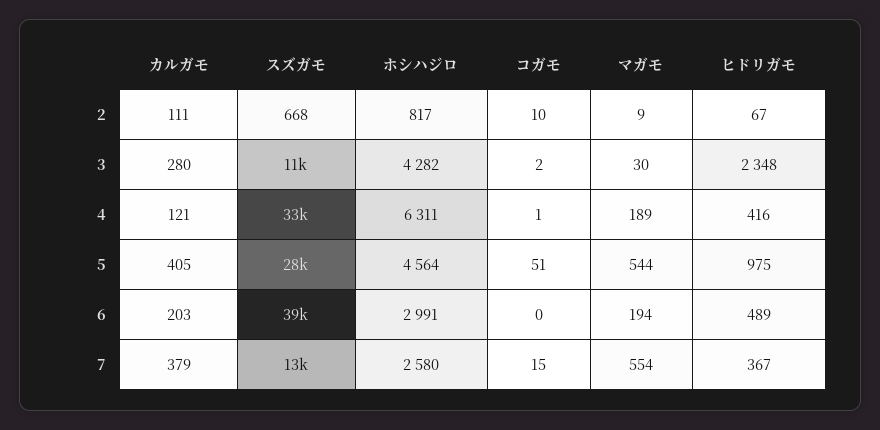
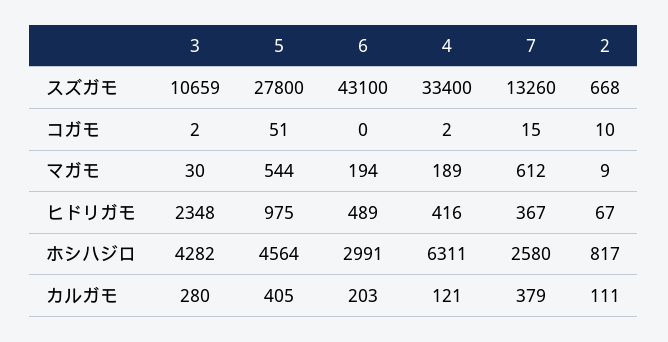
  {
    "カルガモ": {
      "2": 111,
      "3": 280,
      "4": 121,
      "5": 405,
      "6": 203,
      "7": 379
    },
    "スズガモ": {
      "2": 668,
      "3": 10659,
      "4": 33400,
      "5": 27800,
-     "6": 39000,
+     "6": 43100,
      "7": 13260
    },
    "ホシハジロ": {
      "2": 817,
      "3": 4282,
      "4": 6311,
      "5": 4564,
      "6": 2991,
      "7": 2580
    },
    "コガモ": {
      "2": 10,
      "3": 2,
-     "4": 1,
+     "4": 2,
      "5": 51,
      "6": 0,
      "7": 15
    },
    "マガモ": {
      "2": 9,
      "3": 30,
      "4": 189,
      "5": 544,
      "6": 194,
-     "7": 554
+     "7": 612
    },
    "ヒドリガモ": {
      "2": 67,
      "3": 2348,
      "4": 416,
      "5": 975,
      "6": 489,
      "7": 367
    }
  }

